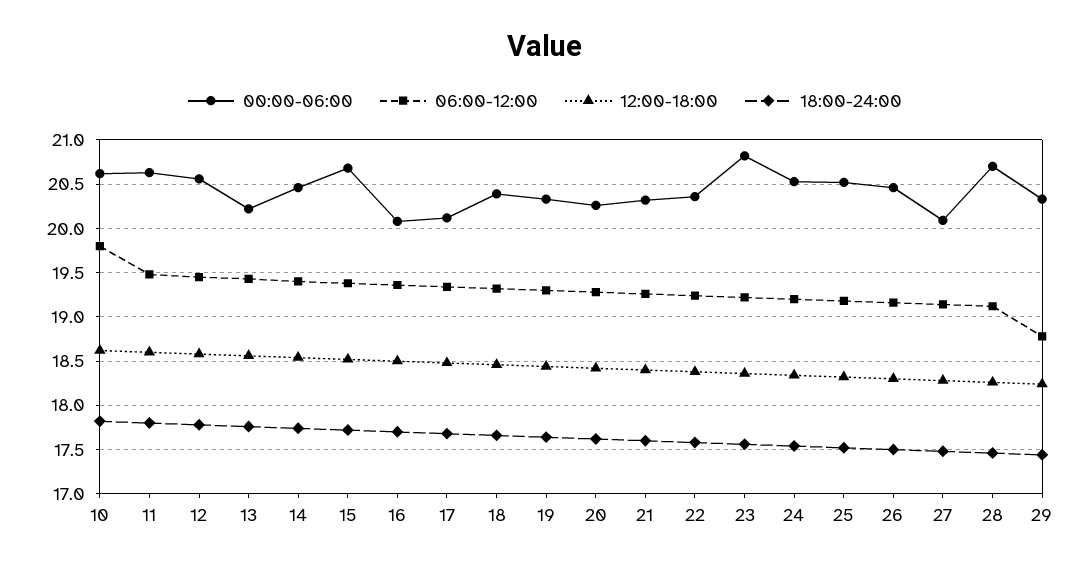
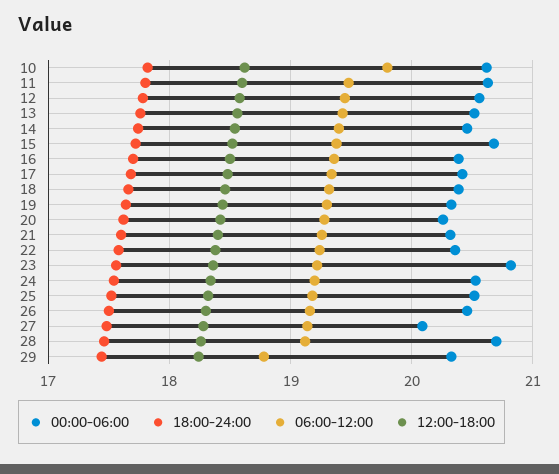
  {
    "00:00-06:00": {
      "10": 20.6,
      "11": 20.6,
      "12": 20.6,
-     "13": 20.2,
+     "13": 20.5,
      "14": 20.5,
      "15": 20.7,
-     "16": 20.1,
+     "16": 20.4,
-     "17": 20.1,
+     "17": 20.4,
      "18": 20.4,
      "19": 20.3,
      "20": 20.3,
      "21": 20.3,
      "22": 20.4,
      "23": 20.8,
      "24": 20.5,
      "25": 20.5,
      "26": 20.5,
      "27": 20.1,
      "28": 20.7,
      "29": 20.3
    },
    "06:00-12:00": {
      "10": 19.8,
      "11": 19.5,
      "12": 19.5,
      "13": 19.4,
      "14": 19.4,
      "15": 19.4,
      "16": 19.4,
      "17": 19.3,
      "18": 19.3,
      "19": 19.3,
      "20": 19.3,
      "21": 19.3,
      "22": 19.2,
      "23": 19.2,
      "24": 19.2,
      "25": 19.2,
      "26": 19.2,
      "27": 19.1,
      "28": 19.1,
      "29": 18.8
    },
    "12:00-18:00": {
      "10": 18.6,
      "11": 18.6,
      "12": 18.6,
      "13": 18.6,
      "14": 18.5,
      "15": 18.5,
      "16": 18.5,
      "17": 18.5,
      "18": 18.5,
      "19": 18.4,
      "20": 18.4,
      "21": 18.4,
      "22": 18.4,
      "23": 18.4,
      "24": 18.3,
      "25": 18.3,
      "26": 18.3,
      "27": 18.3,
      "28": 18.3,
      "29": 18.2
    },
    "18:00-24:00": {
      "10": 17.8,
      "11": 17.8,
      "12": 17.8,
      "13": 17.8,
      "14": 17.7,
      "15": 17.7,
      "16": 17.7,
      "17": 17.7,
      "18": 17.7,
      "19": 17.6,
      "20": 17.6,
      "21": 17.6,
      "22": 17.6,
      "23": 17.6,
      "24": 17.5,
      "25": 17.5,
      "26": 17.5,
      "27": 17.5,
      "28": 17.5,
      "29": 17.4
    }
  }

